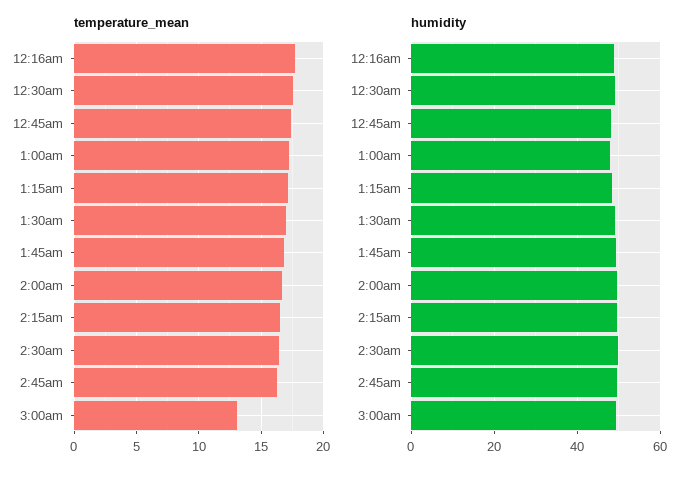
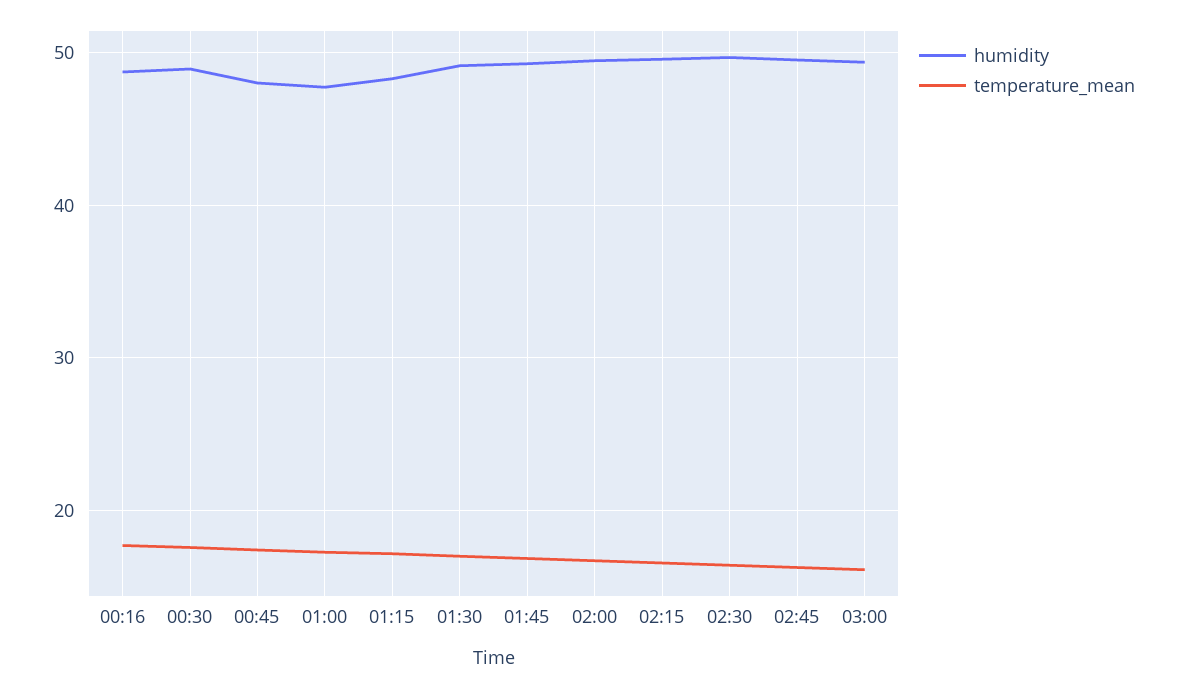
  {
    "temperature_mean": {
      "12:16am": 17.5,
      "12:30am": 17.5,
      "12:45am": 17.5,
      "1:00am": 17.5,
      "1:15am": 17,
      "1:30am": 17,
      "1:45am": 17,
      "2:00am": 16.5,
      "2:15am": 16.5,
      "2:30am": 16.5,
      "2:45am": 16.5,
-     "3:00am": 13
+     "3:00am": 16
    },
    "humidity": {
      "12:16am": 49,
      "12:30am": 49,
      "12:45am": 48,
      "1:00am": 48,
      "1:15am": 48,
      "1:30am": 49,
      "1:45am": 49,
      "2:00am": 50,
      "2:15am": 50,
      "2:30am": 50,
      "2:45am": 50,
      "3:00am": 49
    }
  }

